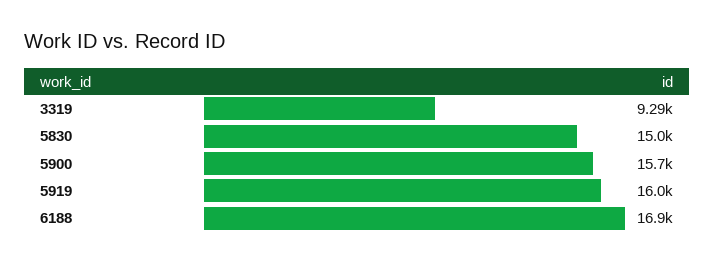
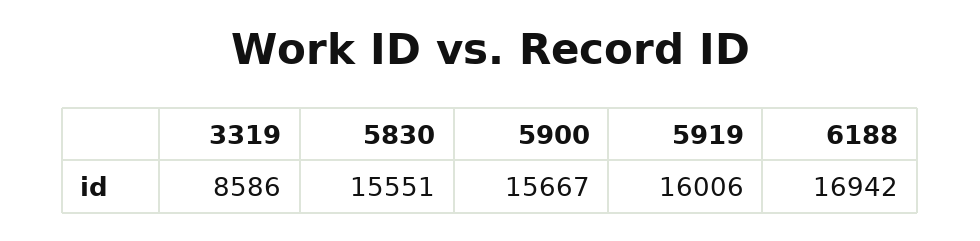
  {
-   "3319": 9290,
+   "3319": 8586,
-   "5830": 15000,
+   "5830": 15551,
    "5900": 15667,
    "5919": 16006,
    "6188": 16942
  }

